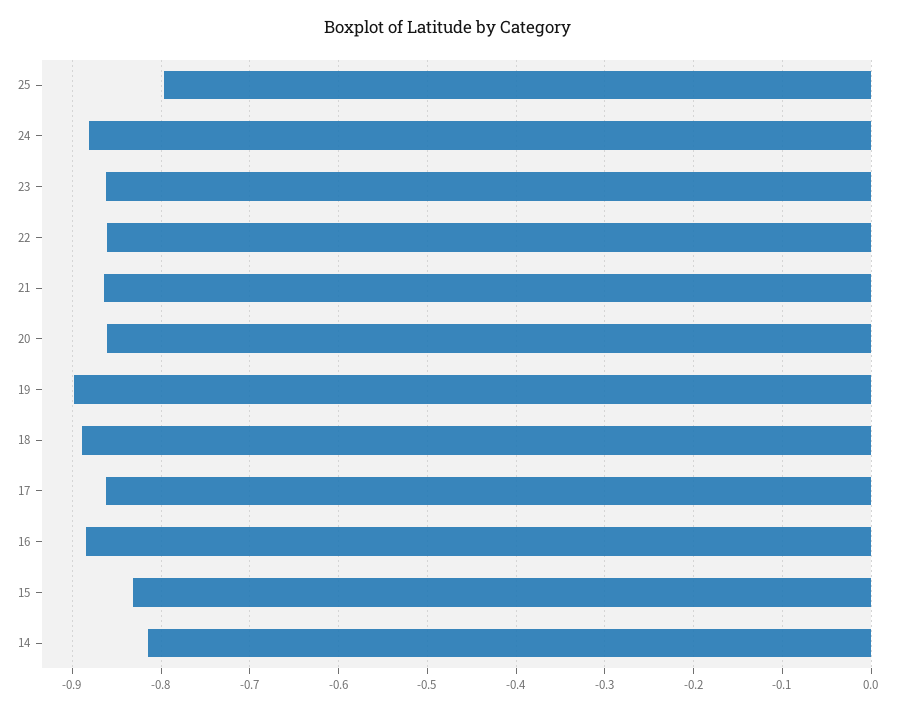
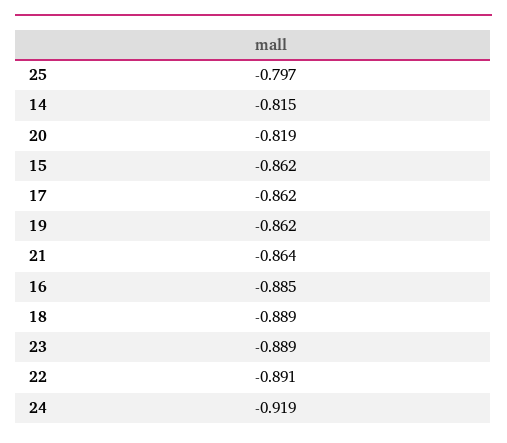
  {
    "25": -0.797,
-   "24": -0.88,
+   "24": -0.919,
-   "23": -0.86,
+   "23": -0.889,
-   "22": -0.86,
+   "22": -0.891,
    "21": -0.864,
-   "20": -0.86,
+   "20": -0.819,
-   "19": -0.9,
+   "19": -0.862,
    "18": -0.889,
    "17": -0.862,
    "16": -0.885,
-   "15": -0.83,
+   "15": -0.862,
    "14": -0.815
  }

